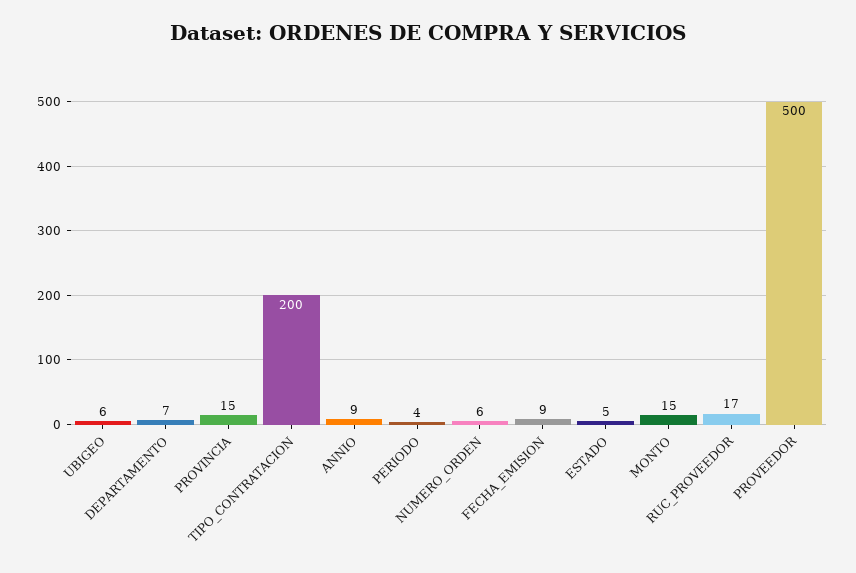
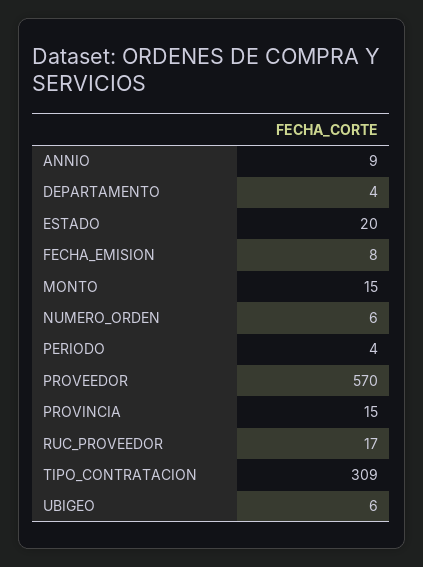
  {
    "UBIGEO": 6,
-   "DEPARTAMENTO": 7,
+   "DEPARTAMENTO": 4,
    "PROVINCIA": 15,
-   "TIPO_CONTRATACION": 200,
+   "TIPO_CONTRATACION": 309,
    "ANNIO": 9,
    "PERIODO": 4,
    "NUMERO_ORDEN": 6,
-   "FECHA_EMISION": 9,
+   "FECHA_EMISION": 8,
-   "ESTADO": 5,
+   "ESTADO": 20,
    "MONTO": 15,
    "RUC_PROVEEDOR": 17,
-   "PROVEEDOR": 500
+   "PROVEEDOR": 570
  }

